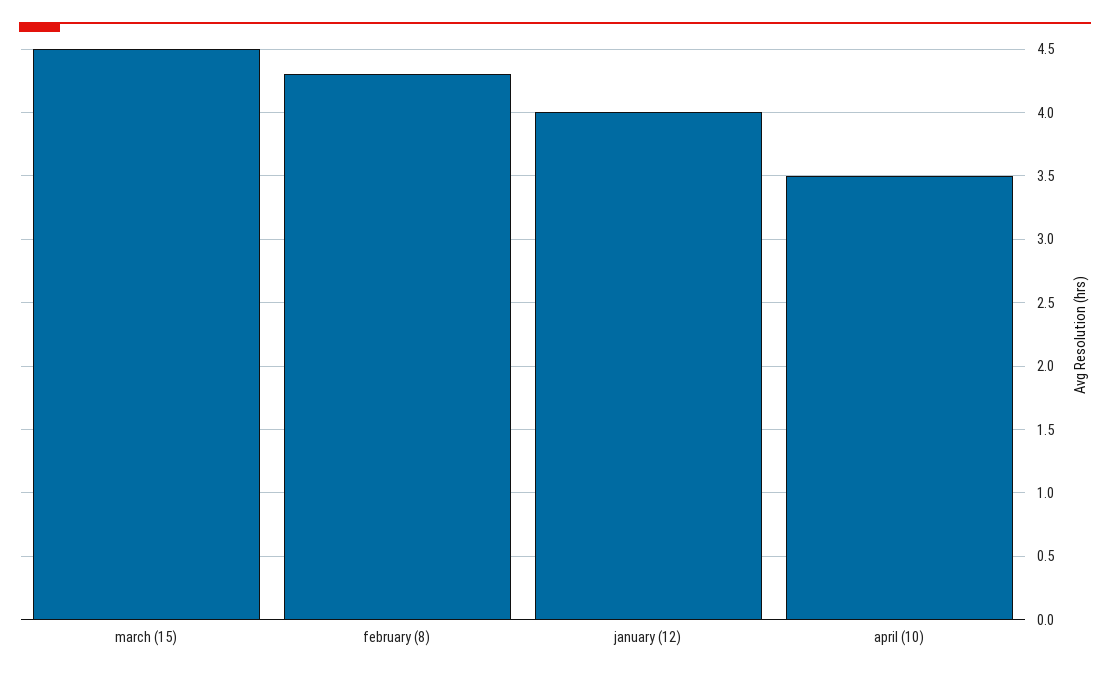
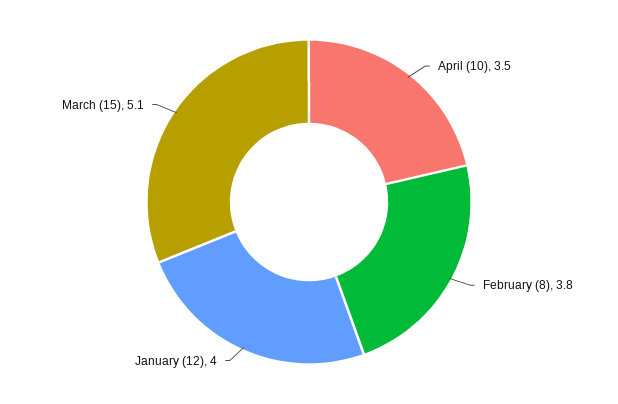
  {
-   "march (15)": 4.5,
+   "march (15)": 5.1,
-   "february (8)": 4.3,
+   "february (8)": 3.8,
    "january (12)": 4,
    "april (10)": 3.5
  }

